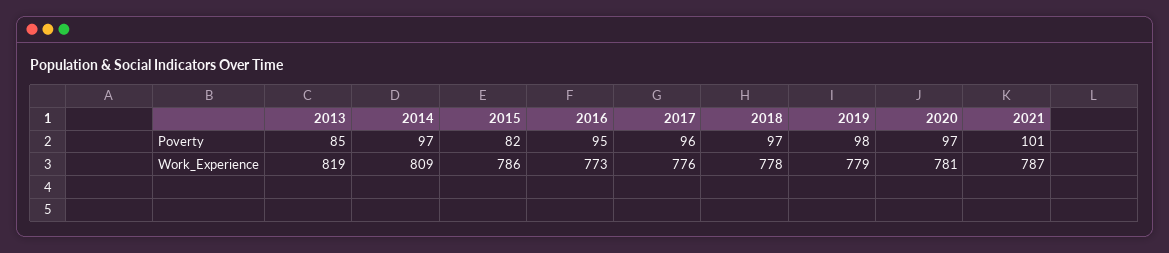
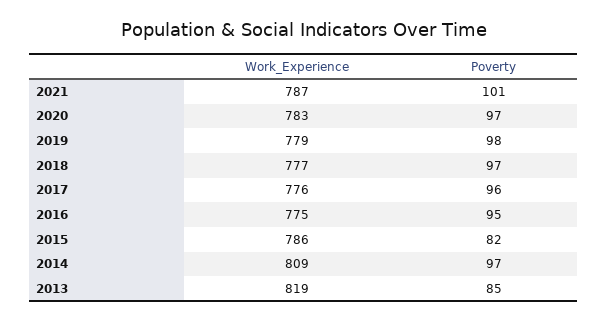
  {
    "2013": {
      "Poverty": 85,
      "Work_Experience": 819
    },
    "2014": {
      "Poverty": 97,
      "Work_Experience": 809
    },
    "2015": {
      "Poverty": 82,
      "Work_Experience": 786
    },
    "2016": {
      "Poverty": 95,
-     "Work_Experience": 773
+     "Work_Experience": 775
    },
    "2017": {
      "Poverty": 96,
      "Work_Experience": 776
    },
    "2018": {
      "Poverty": 97,
-     "Work_Experience": 778
+     "Work_Experience": 777
    },
    "2019": {
      "Poverty": 98,
      "Work_Experience": 779
    },
    "2020": {
      "Poverty": 97,
-     "Work_Experience": 781
+     "Work_Experience": 783
    },
    "2021": {
      "Poverty": 101,
      "Work_Experience": 787
    }
  }

